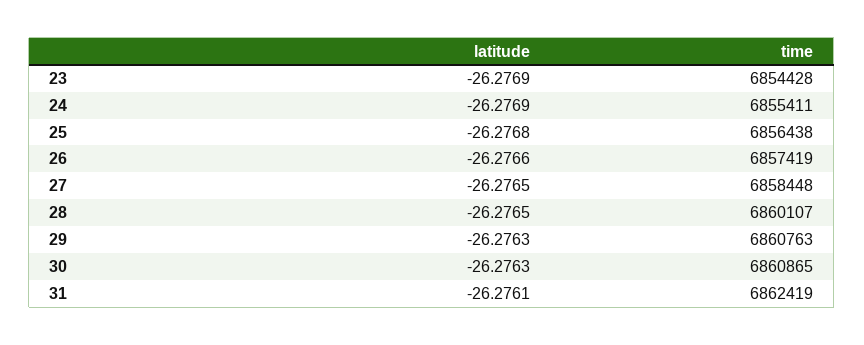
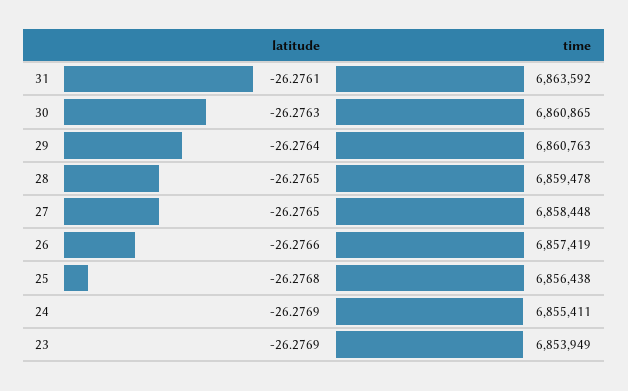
  {
    "latitude": {
      "23": -26.2769,
      "24": -26.2769,
      "25": -26.2768,
      "26": -26.2766,
      "27": -26.2765,
      "28": -26.2765,
-     "29": -26.2763,
+     "29": -26.2764,
      "30": -26.2763,
      "31": -26.2761
    },
    "time": {
-     "23": 6854428,
+     "23": 6853949,
      "24": 6855411,
      "25": 6856438,
      "26": 6857419,
      "27": 6858448,
-     "28": 6860107,
+     "28": 6859478,
      "29": 6860763,
      "30": 6860865,
-     "31": 6862419
+     "31": 6863592
    }
  }

